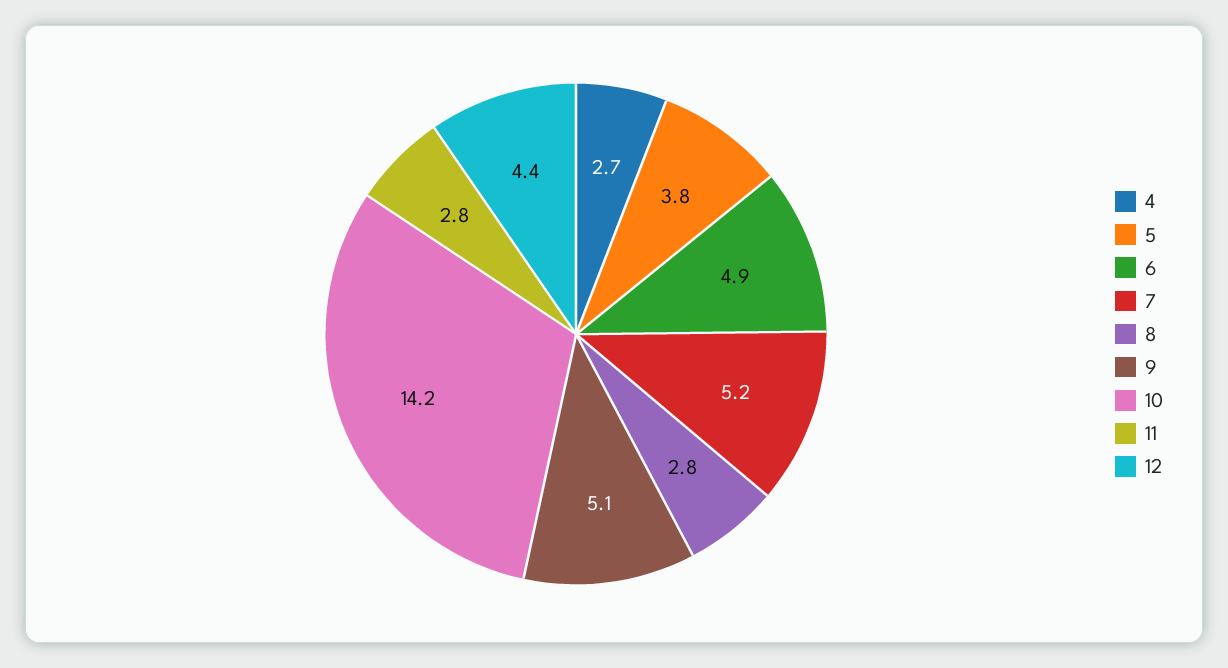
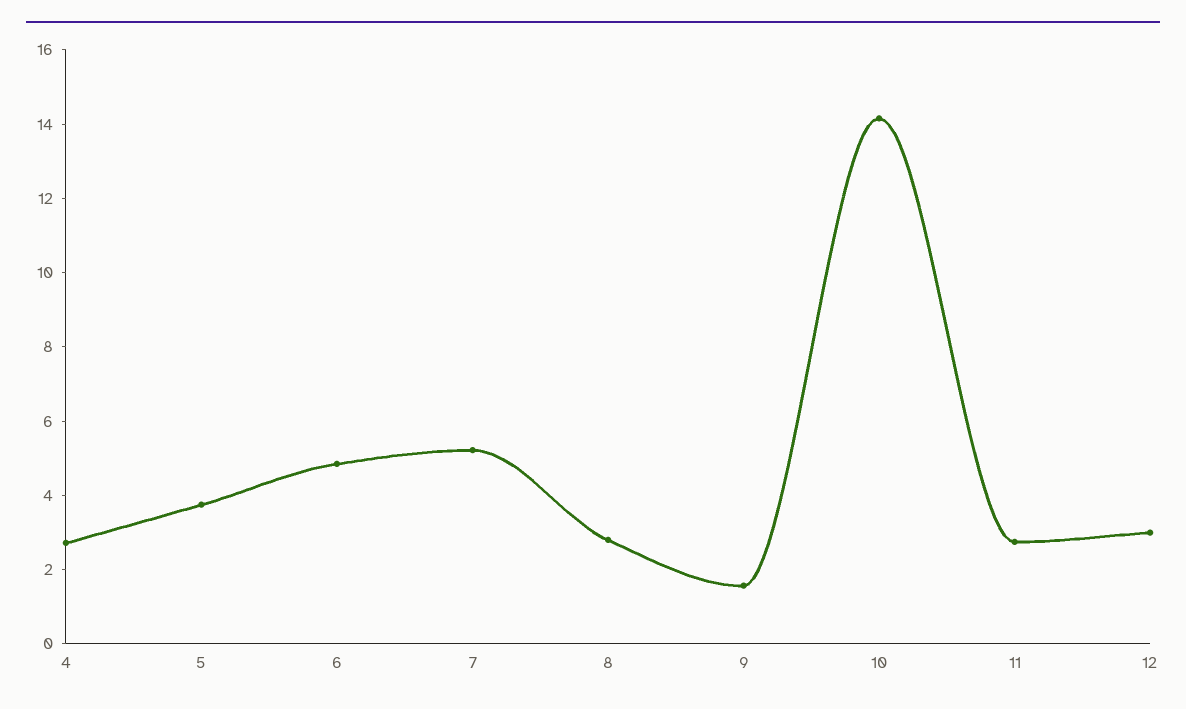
  {
    "4": 2.7,
    "5": 3.8,
    "6": 4.9,
    "7": 5.2,
    "8": 2.8,
-   "9": 5.1,
+   "9": 1.5,
    "10": 14.2,
    "11": 2.8,
-   "12": 4.4
+   "12": 3
  }

